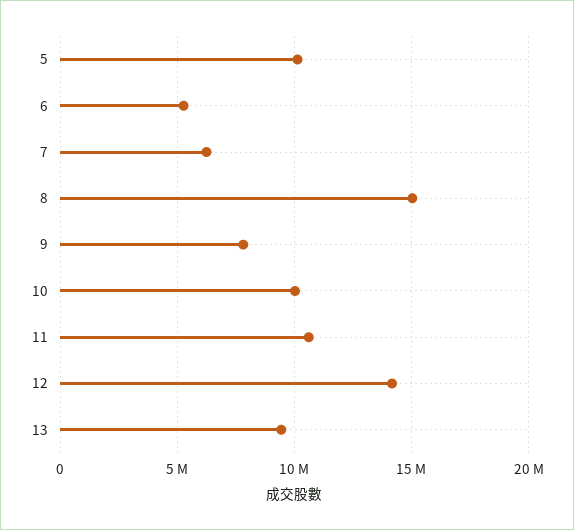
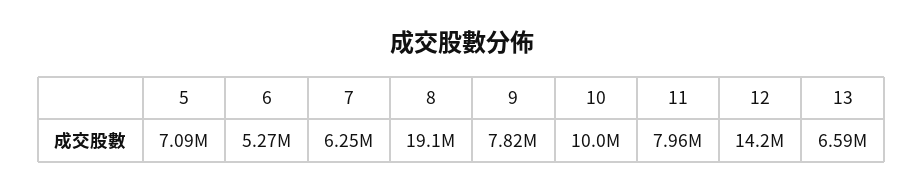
  {
-   "5": 10000000,
+   "5": 7090000,
    "6": 5270000,
    "7": 6250000,
-   "8": 15000000,
+   "8": 19100000,
    "9": 7820000,
    "10": 10000000,
-   "11": 10500000,
+   "11": 7960000,
    "12": 14200000,
-   "13": 9500000
+   "13": 6590000
  }

